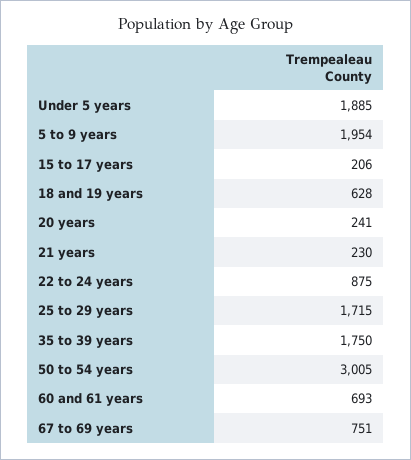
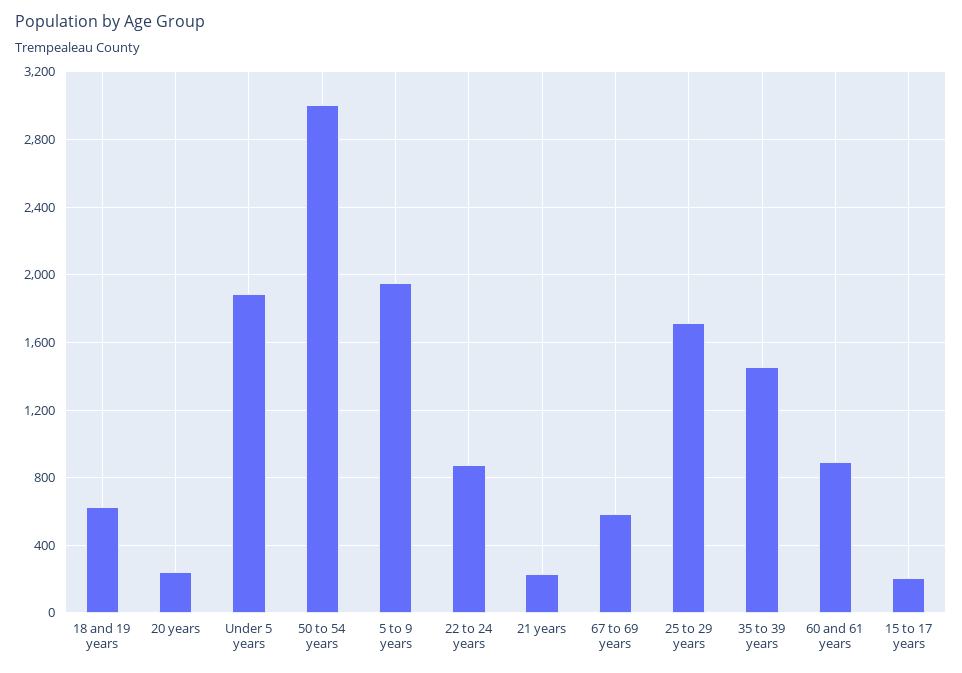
  {
    "Under 5 years": 1885,
    "5 to 9 years": 1954,
    "15 to 17 years": 206,
    "18 and 19 years": 628,
    "20 years": 241,
    "21 years": 230,
    "22 to 24 years": 875,
    "25 to 29 years": 1715,
-   "35 to 39 years": 1750,
+   "35 to 39 years": 1450,
    "50 to 54 years": 3005,
-   "60 and 61 years": 693,
+   "60 and 61 years": 900,
-   "67 to 69 years": 751
+   "67 to 69 years": 600
  }

